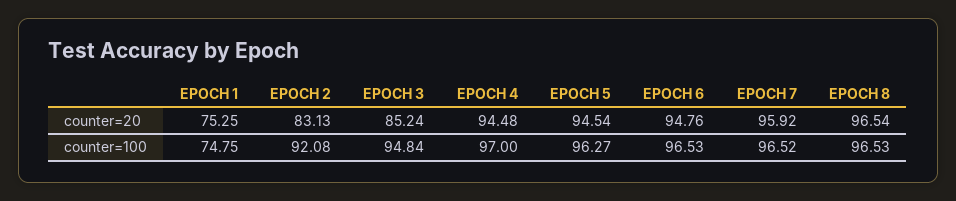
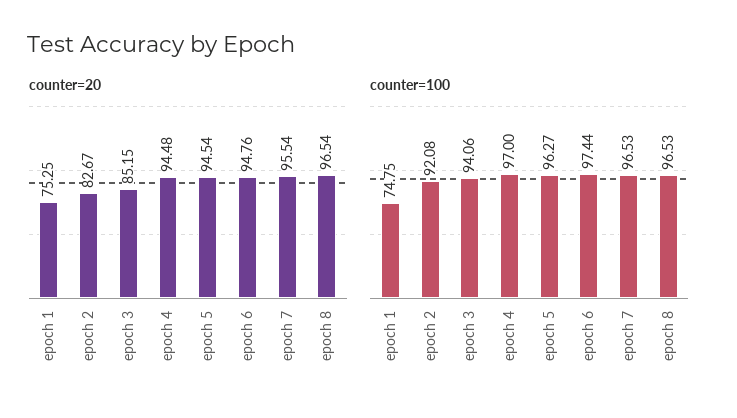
  {
    "counter=20": {
      "EPOCH 1": 75.25,
-     "EPOCH 2": 83.13,
+     "EPOCH 2": 82.67,
-     "EPOCH 3": 85.24,
+     "EPOCH 3": 85.15,
      "EPOCH 4": 94.48,
      "EPOCH 5": 94.54,
      "EPOCH 6": 94.76,
-     "EPOCH 7": 95.92,
+     "EPOCH 7": 95.54,
      "EPOCH 8": 96.54
    },
    "counter=100": {
      "EPOCH 1": 74.75,
      "EPOCH 2": 92.08,
-     "EPOCH 3": 94.84,
+     "EPOCH 3": 94.06,
      "EPOCH 4": 97,
      "EPOCH 5": 96.27,
-     "EPOCH 6": 96.53,
+     "EPOCH 6": 97.44,
-     "EPOCH 7": 96.52,
+     "EPOCH 7": 96.53,
      "EPOCH 8": 96.53
    }
  }

